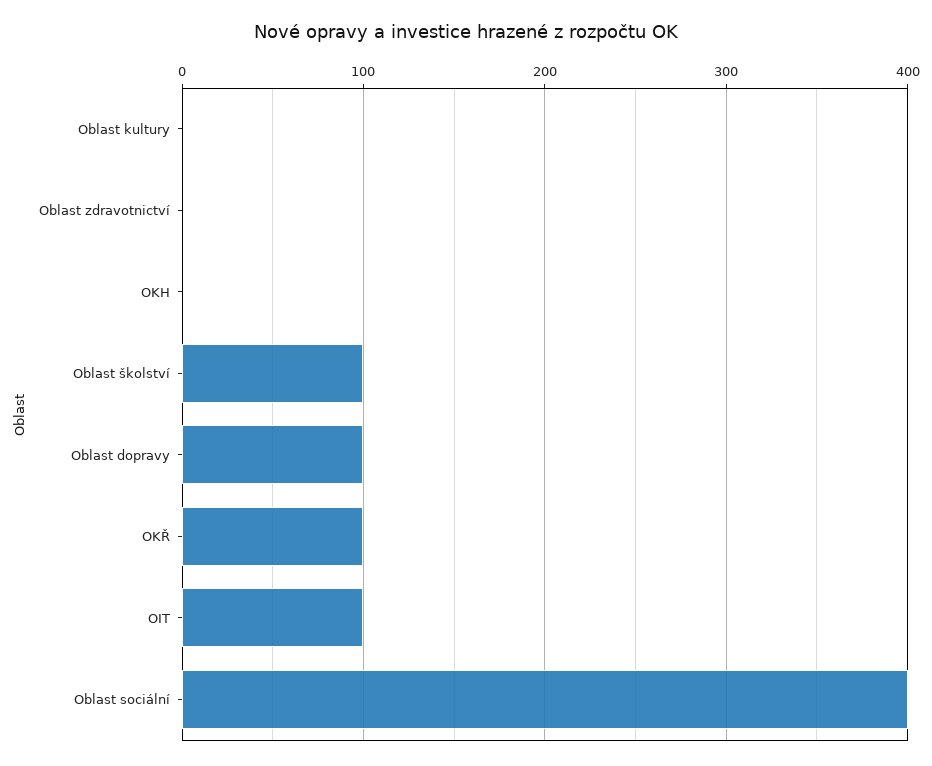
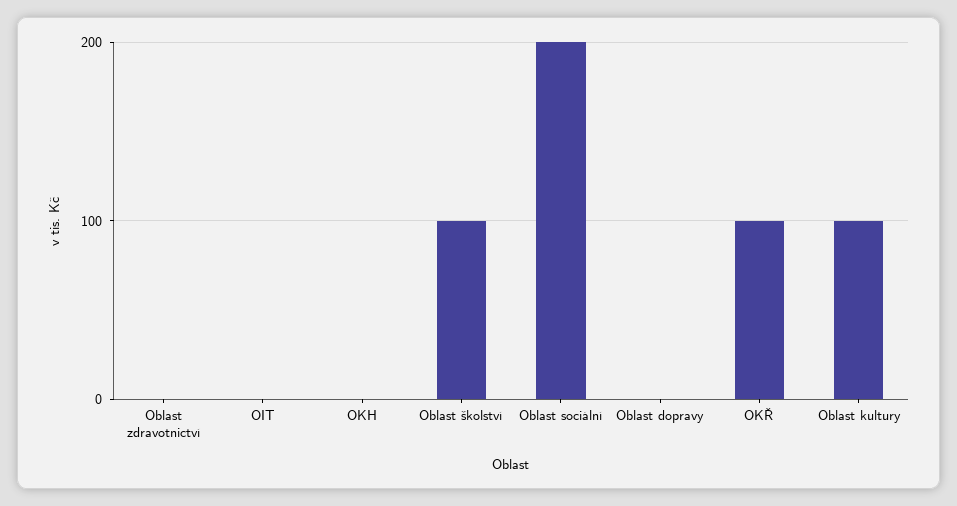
  {
-   "Oblast kultury": 0,
+   "Oblast kultury": 100,
    "Oblast zdravotnictví": 0,
    "OKH": 0,
    "Oblast školství": 100,
-   "Oblast dopravy": 100,
+   "Oblast dopravy": 0,
    "OKŘ": 100,
-   "OIT": 100,
+   "OIT": 0,
-   "Oblast sociální": 400
+   "Oblast sociální": 200
  }

